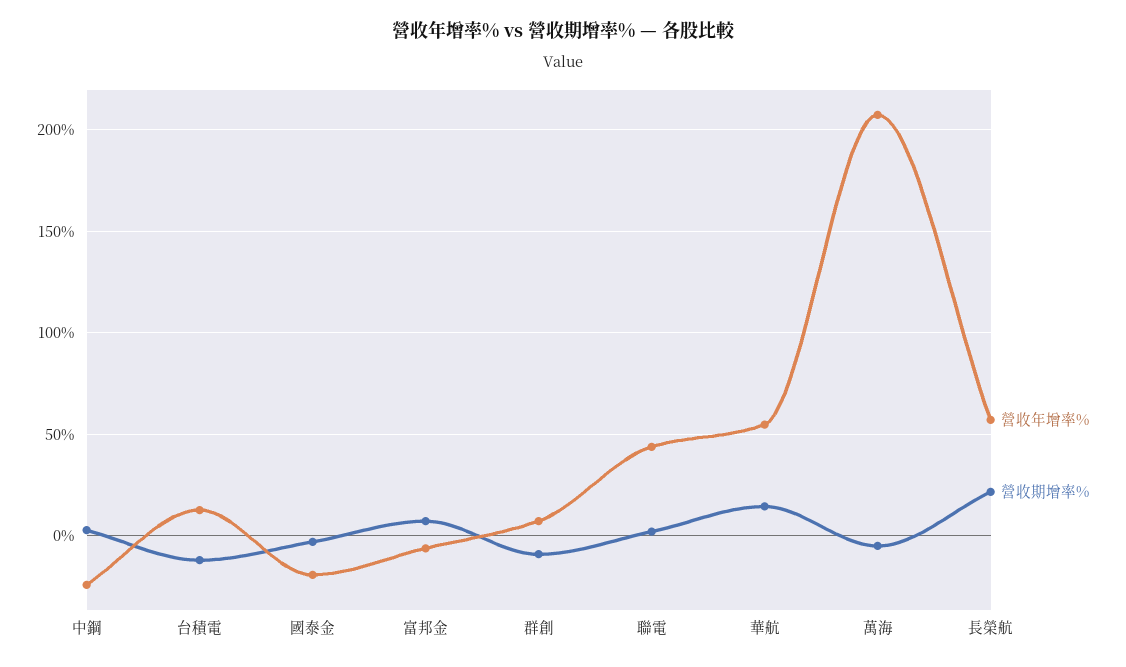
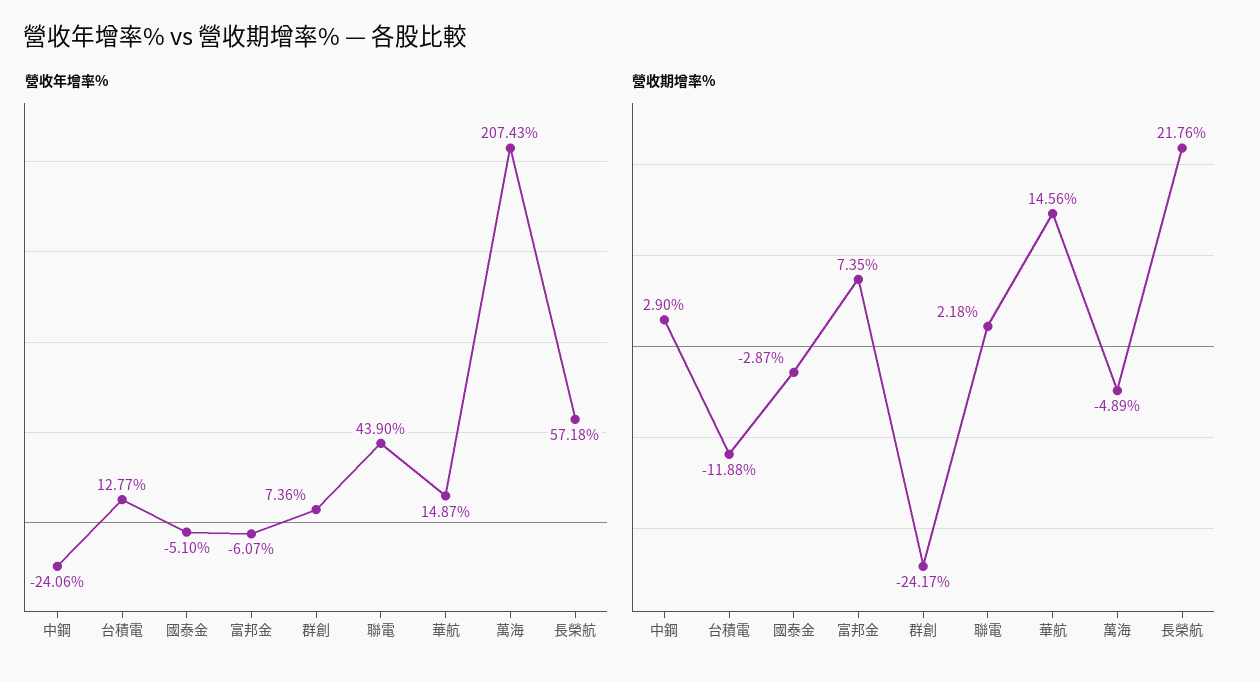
  {
    "營收年增率%": {
      "中鋼": -24.06,
      "台積電": 12.77,
-     "國泰金": -20,
+     "國泰金": -5.1,
      "富邦金": -6.07,
      "群創": 7.36,
      "聯電": 43.9,
-     "華航": 55,
+     "華航": 14.87,
      "萬海": 207.43,
      "長榮航": 57.18
    },
    "營收期增率%": {
      "中鋼": 2.9,
      "台積電": -11.88,
      "國泰金": -2.87,
      "富邦金": 7.35,
-     "群創": -10,
+     "群創": -24.17,
      "聯電": 2.18,
      "華航": 14.56,
      "萬海": -4.89,
      "長榮航": 21.76
    }
  }

